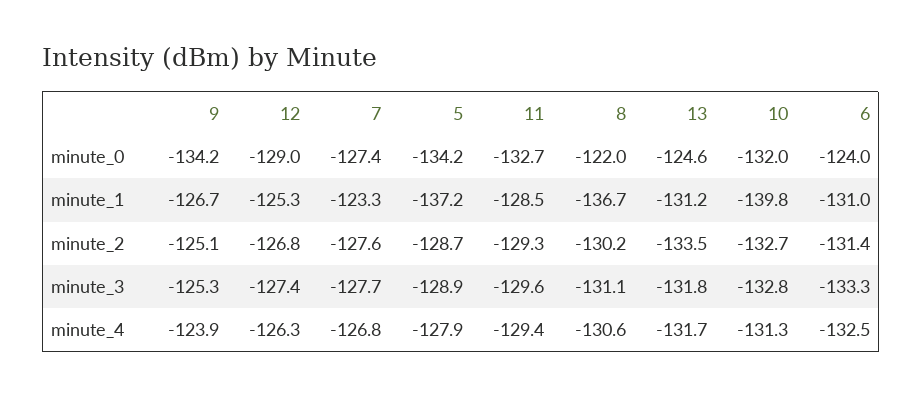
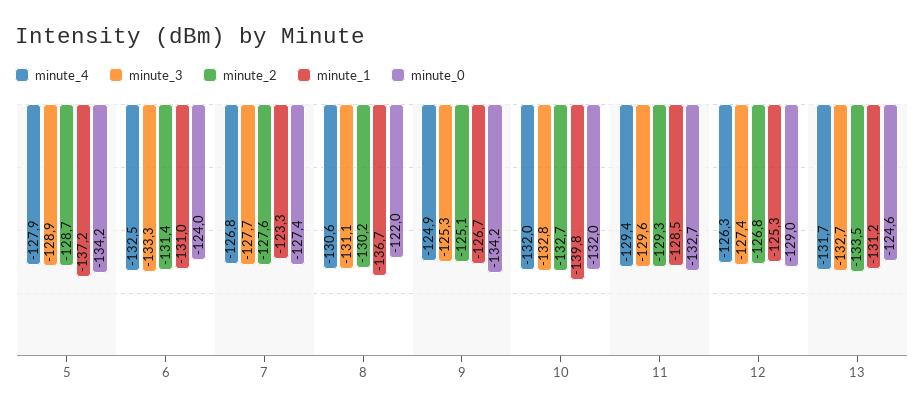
  {
    "minute_0": {
      "9": -134.2,
      "12": -129,
      "7": -127.4,
      "5": -134.2,
      "11": -132.7,
      "8": -122,
      "13": -124.6,
      "10": -132,
      "6": -124
    },
    "minute_1": {
      "9": -126.7,
      "12": -125.3,
      "7": -123.3,
      "5": -137.2,
      "11": -128.5,
      "8": -136.7,
      "13": -131.2,
      "10": -139.8,
      "6": -131
    },
    "minute_2": {
      "9": -125.1,
      "12": -126.8,
      "7": -127.6,
      "5": -128.7,
      "11": -129.3,
      "8": -130.2,
      "13": -133.5,
      "10": -132.7,
      "6": -131.4
    },
    "minute_3": {
      "9": -125.3,
      "12": -127.4,
      "7": -127.7,
      "5": -128.9,
      "11": -129.6,
      "8": -131.1,
-     "13": -131.8,
+     "13": -132.7,
      "10": -132.8,
      "6": -133.3
    },
    "minute_4": {
-     "9": -123.9,
+     "9": -124.9,
      "12": -126.3,
      "7": -126.8,
      "5": -127.9,
      "11": -129.4,
      "8": -130.6,
      "13": -131.7,
-     "10": -131.3,
+     "10": -132,
      "6": -132.5
    }
  }

